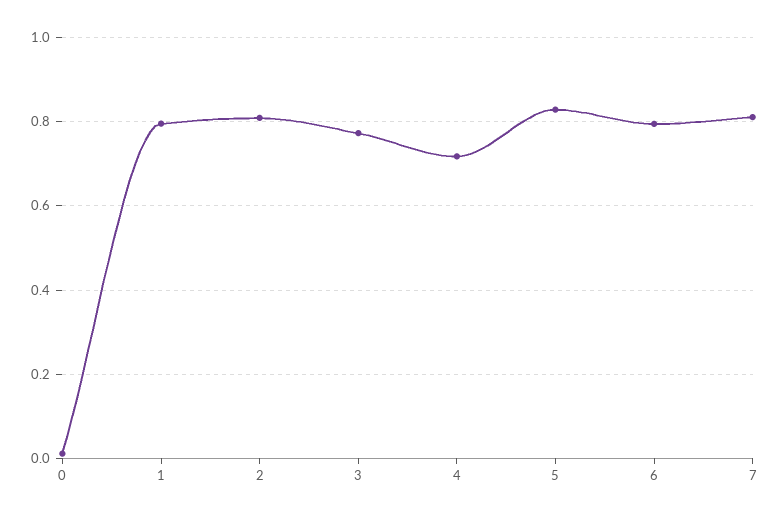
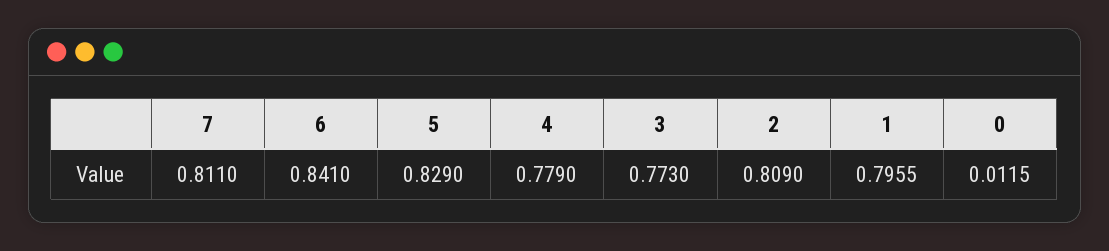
  {
    "0": 0.0115,
    "1": 0.7955,
    "2": 0.809,
    "3": 0.773,
-   "4": 0.72,
+   "4": 0.779,
    "5": 0.829,
-   "6": 0.8,
+   "6": 0.841,
    "7": 0.811
  }

